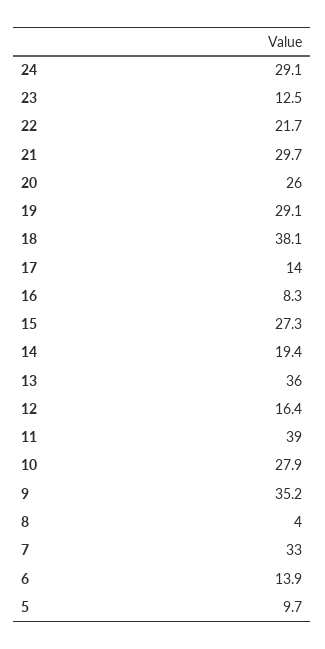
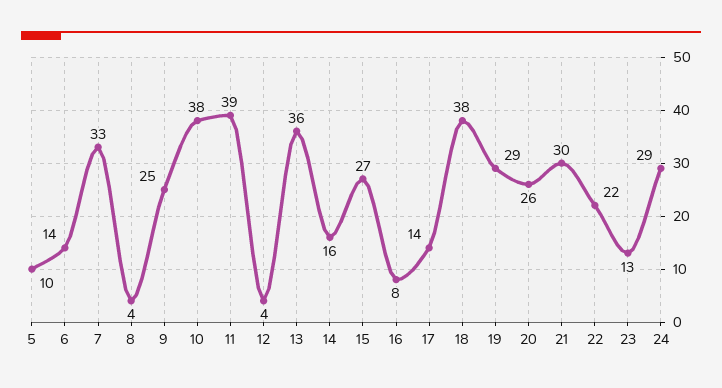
  {
    "24": 29.1,
    "23": 12.5,
    "22": 21.7,
    "21": 29.7,
    "20": 26,
    "19": 29.1,
    "18": 38.1,
    "17": 14,
    "16": 8.3,
    "15": 27.3,
-   "14": 19.4,
+   "14": 16,
    "13": 36,
-   "12": 16.4,
+   "12": 4,
    "11": 39,
-   "10": 27.9,
+   "10": 38,
-   "9": 35.2,
+   "9": 25,
    "8": 4,
    "7": 33,
    "6": 13.9,
    "5": 9.7
  }

